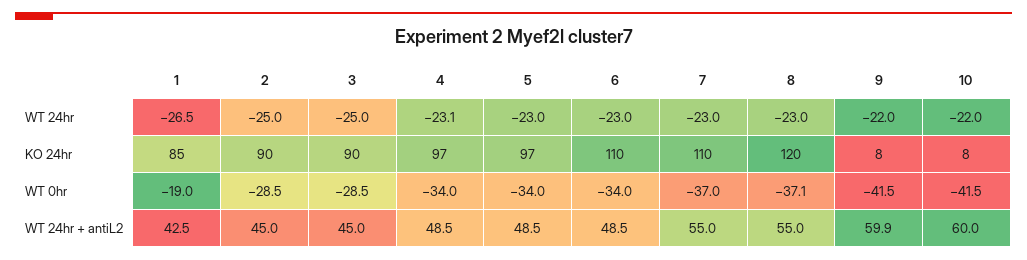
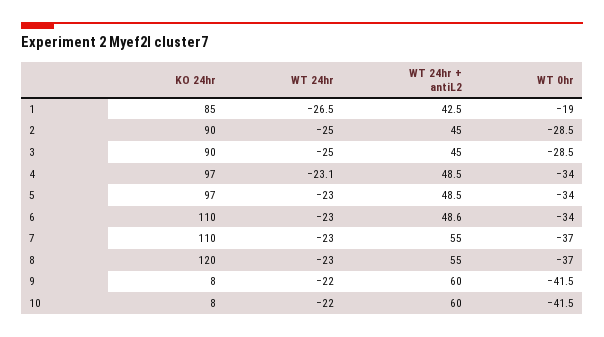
  {
    "1": {
      "WT 24hr": -26.5,
      "KO 24hr": 85,
      "WT 0hr": -19,
      "WT 24hr + antiL2": 42.5
    },
    "2": {
      "WT 24hr": -25,
      "KO 24hr": 90,
      "WT 0hr": -28.5,
      "WT 24hr + antiL2": 45
    },
    "3": {
      "WT 24hr": -25,
      "KO 24hr": 90,
      "WT 0hr": -28.5,
      "WT 24hr + antiL2": 45
    },
    "4": {
      "WT 24hr": -23.1,
      "KO 24hr": 97,
      "WT 0hr": -34,
      "WT 24hr + antiL2": 48.5
    },
    "5": {
      "WT 24hr": -23,
      "KO 24hr": 97,
      "WT 0hr": -34,
      "WT 24hr + antiL2": 48.5
    },
    "6": {
      "WT 24hr": -23,
      "KO 24hr": 110,
      "WT 0hr": -34,
-     "WT 24hr + antiL2": 48.5
+     "WT 24hr + antiL2": 48.6
    },
    "7": {
      "WT 24hr": -23,
      "KO 24hr": 110,
      "WT 0hr": -37,
      "WT 24hr + antiL2": 55
    },
    "8": {
      "WT 24hr": -23,
      "KO 24hr": 120,
-     "WT 0hr": -37.1,
+     "WT 0hr": -37,
      "WT 24hr + antiL2": 55
    },
    "9": {
      "WT 24hr": -22,
      "KO 24hr": 8,
      "WT 0hr": -41.5,
-     "WT 24hr + antiL2": 59.9
+     "WT 24hr + antiL2": 60
    },
    "10": {
      "WT 24hr": -22,
      "KO 24hr": 8,
      "WT 0hr": -41.5,
      "WT 24hr + antiL2": 60
    }
  }

